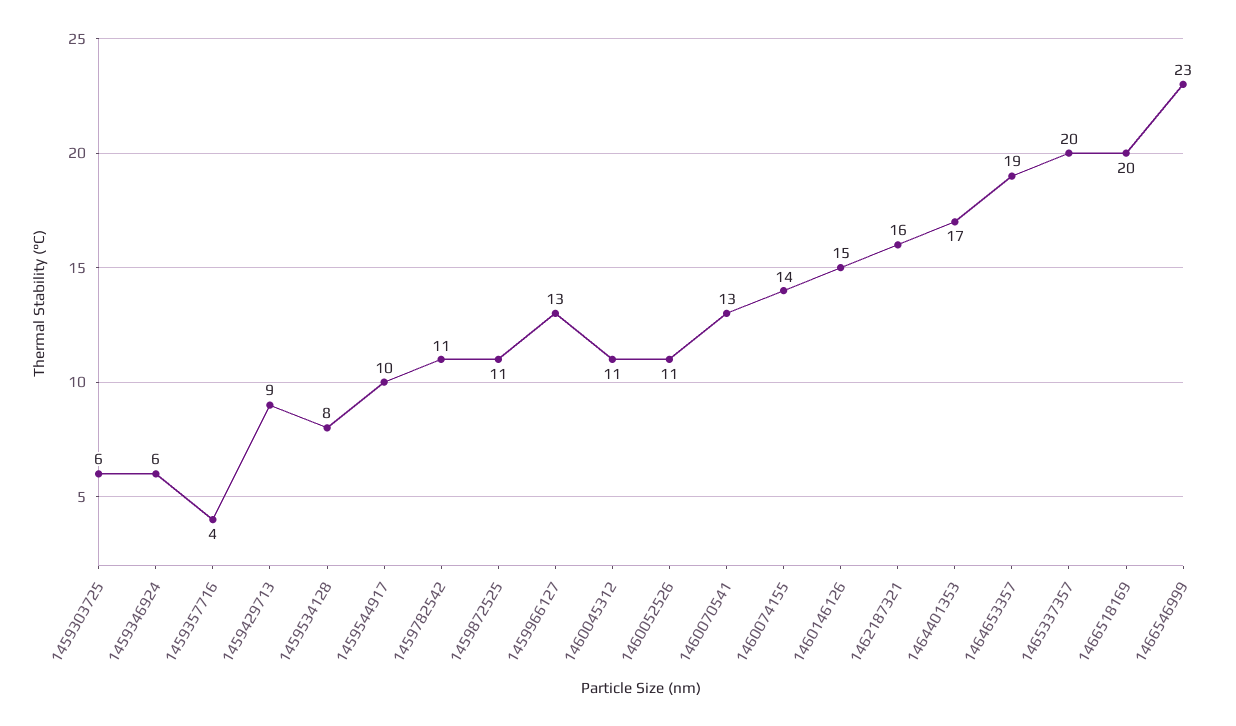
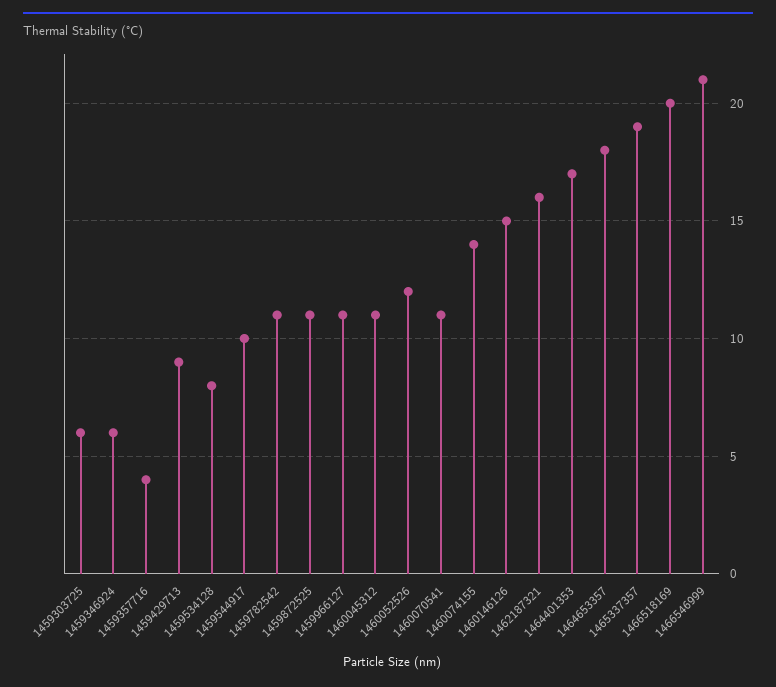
  {
    "1459303725": 6,
    "1459346924": 6,
    "1459357716": 4,
    "1459429713": 9,
    "1459534128": 8,
    "1459544917": 10,
    "1459782542": 11,
    "1459872525": 11,
-   "1459966127": 13,
+   "1459966127": 11,
    "1460045312": 11,
-   "1460052526": 11,
+   "1460052526": 12,
-   "1460070541": 13,
+   "1460070541": 11,
    "1460074155": 14,
    "1460146126": 15,
    "1462187321": 16,
    "1464401353": 17,
-   "1464653357": 19,
+   "1464653357": 18,
-   "1465337357": 20,
+   "1465337357": 19,
    "1466518169": 20,
-   "1466546999": 23
+   "1466546999": 21
  }

